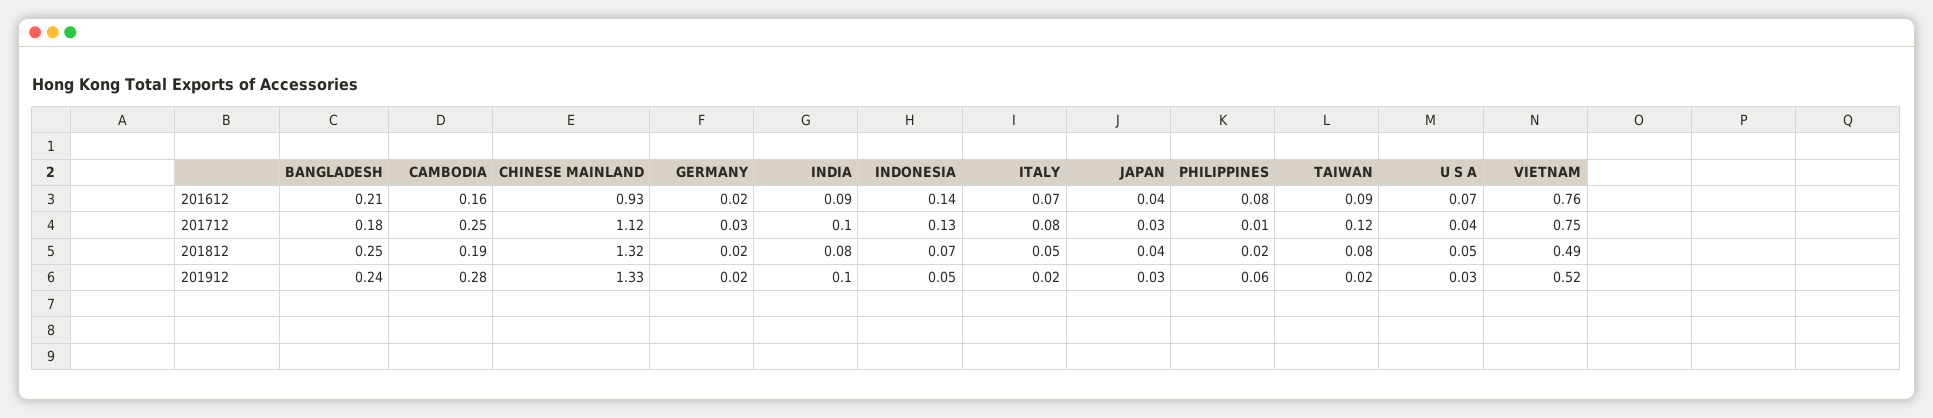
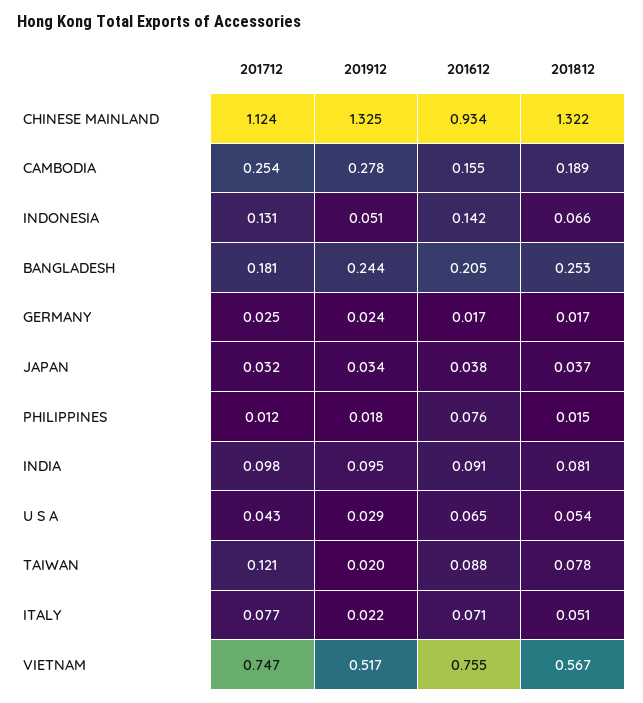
  {
    "BANGLADESH": {
      "201612": 0.205,
      "201712": 0.181,
      "201812": 0.253,
      "201912": 0.244
    },
    "CAMBODIA": {
      "201612": 0.155,
      "201712": 0.254,
      "201812": 0.189,
      "201912": 0.278
    },
    "CHINESE MAINLAND": {
      "201612": 0.934,
      "201712": 1.124,
      "201812": 1.322,
      "201912": 1.325
    },
    "GERMANY": {
      "201612": 0.017,
      "201712": 0.025,
      "201812": 0.017,
      "201912": 0.024
    },
    "INDIA": {
      "201612": 0.091,
      "201712": 0.098,
      "201812": 0.081,
      "201912": 0.095
    },
    "INDONESIA": {
      "201612": 0.142,
      "201712": 0.131,
      "201812": 0.066,
      "201912": 0.051
    },
    "ITALY": {
      "201612": 0.071,
      "201712": 0.077,
      "201812": 0.051,
      "201912": 0.022
    },
    "JAPAN": {
      "201612": 0.038,
      "201712": 0.032,
      "201812": 0.037,
      "201912": 0.034
    },
    "PHILIPPINES": {
      "201612": 0.076,
      "201712": 0.012,
      "201812": 0.015,
-     "201912": 0.06
+     "201912": 0.018
    },
    "TAIWAN": {
      "201612": 0.088,
      "201712": 0.121,
      "201812": 0.078,
      "201912": 0.02
    },
    "U S A": {
      "201612": 0.065,
      "201712": 0.043,
      "201812": 0.054,
      "201912": 0.029
    },
    "VIETNAM": {
      "201612": 0.755,
      "201712": 0.747,
-     "201812": 0.49,
+     "201812": 0.567,
      "201912": 0.517
    }
  }

